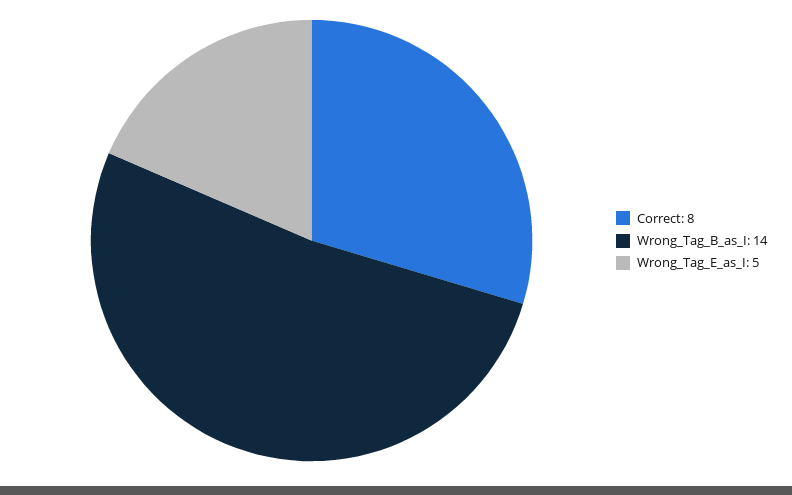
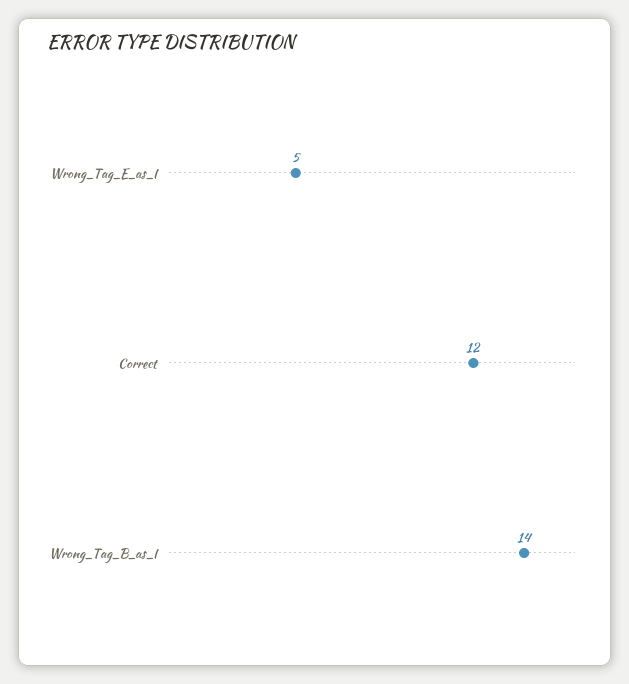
  {
-   "Correct": 8,
+   "Correct": 12,
    "Wrong_Tag_B_as_I": 14,
    "Wrong_Tag_E_as_I": 5
  }

